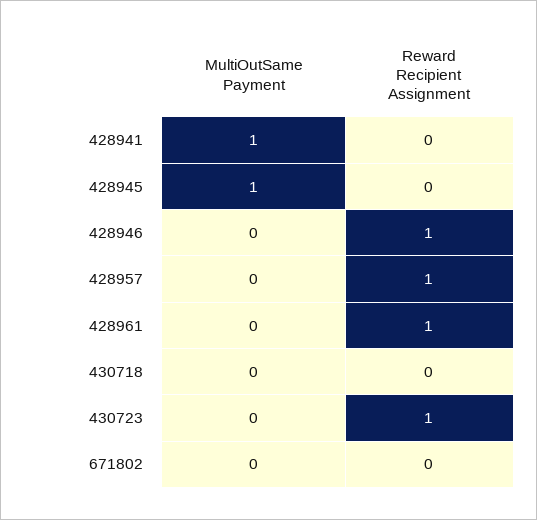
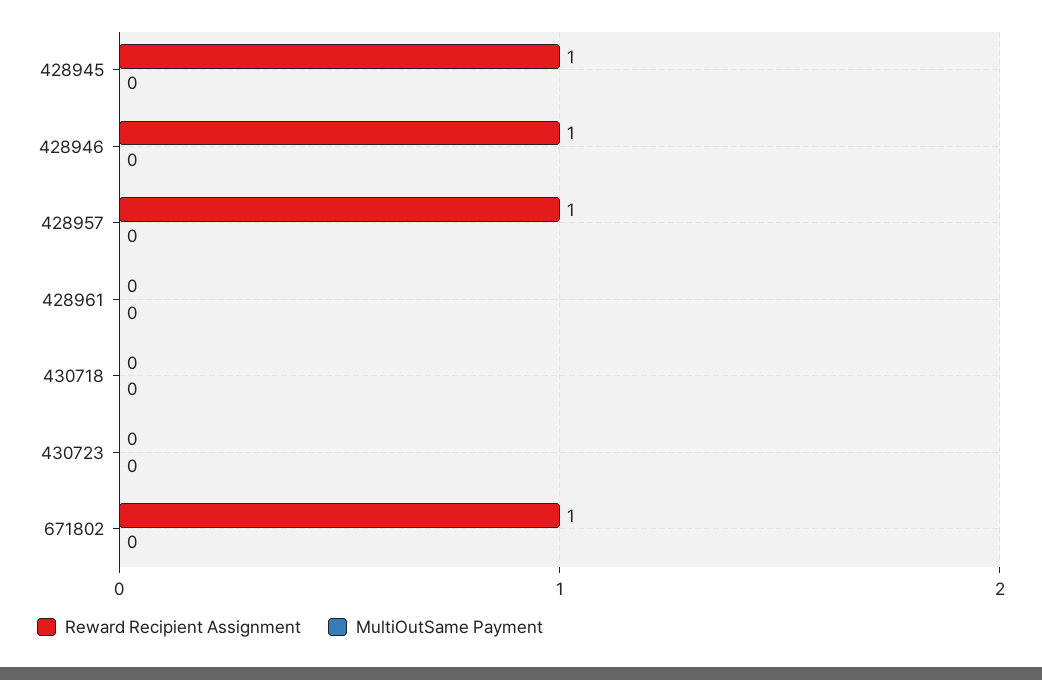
  {
    "MultiOutSame Payment": {
-     "428941": 1,
-     "428945": 1,
+     "428945": 0,
      "428946": 0,
      "428957": 0,
      "428961": 0,
      "430718": 0,
      "430723": 0,
      "671802": 0
    },
    "Reward Recipient Assignment": {
-     "428941": 0,
-     "428945": 0,
+     "428945": 1,
      "428946": 1,
      "428957": 1,
-     "428961": 1,
+     "428961": 0,
      "430718": 0,
-     "430723": 1,
+     "430723": 0,
-     "671802": 0
+     "671802": 1
    }
  }

